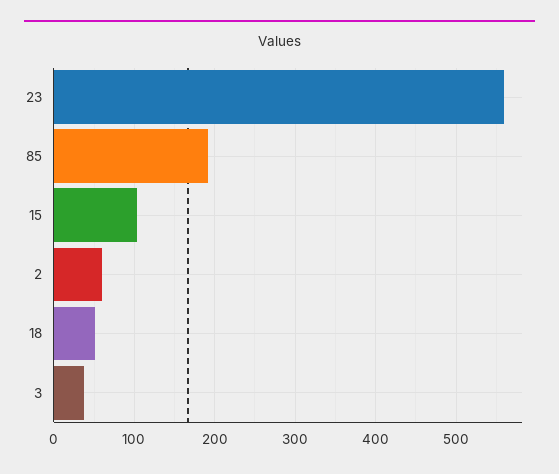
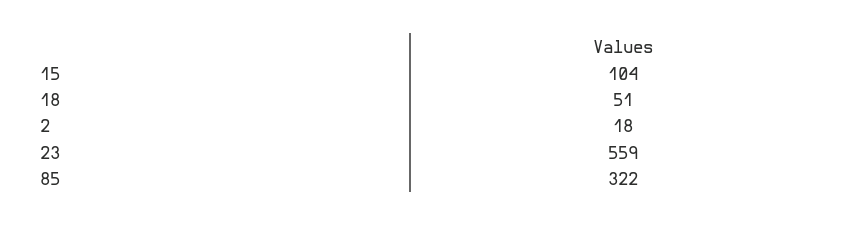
  {
    "23": 559,
-   "85": 190,
+   "85": 322,
    "15": 104,
-   "2": 60,
+   "2": 18,
-   "18": 51,
+   "18": 51
-   "3": 40
  }

